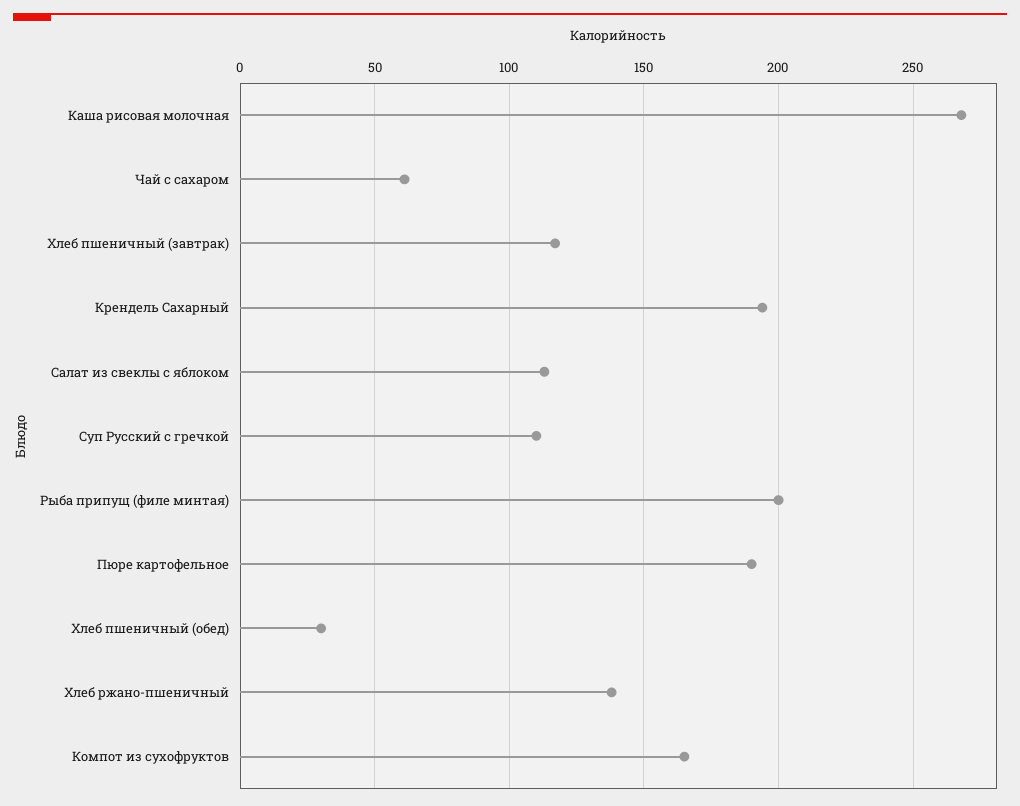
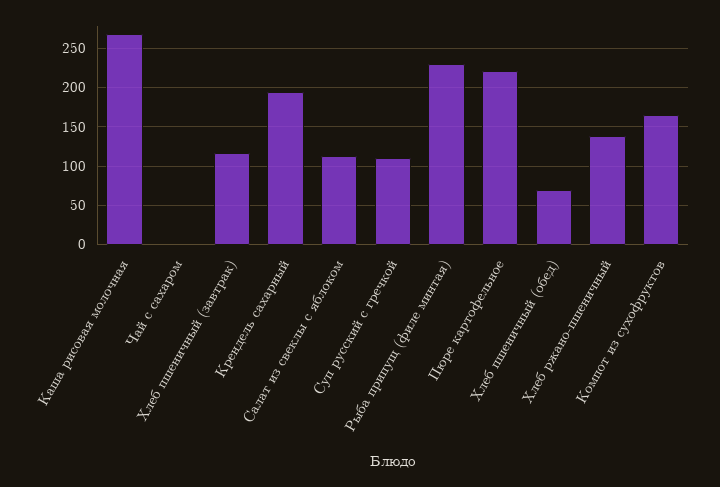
  {
    "Каша рисовая молочная": 270,
-   "Чай с сахаром": 60,
+   "Чай с сахаром": 0,
    "Хлеб пшеничный (завтрак)": 115,
    "Крендель Сахарный": 195,
    "Салат из свеклы с яблоком": 115,
    "Суп Русский с гречкой": 110,
-   "Рыба припущ (филе минтая)": 200,
+   "Рыба припущ (филе минтая)": 230,
-   "Пюре картофельное": 190,
+   "Пюре картофельное": 220,
-   "Хлеб пшеничный (обед)": 30,
+   "Хлеб пшеничный (обед)": 70,
    "Хлеб ржано-пшеничный": 140,
    "Компот из сухофруктов": 165
  }

